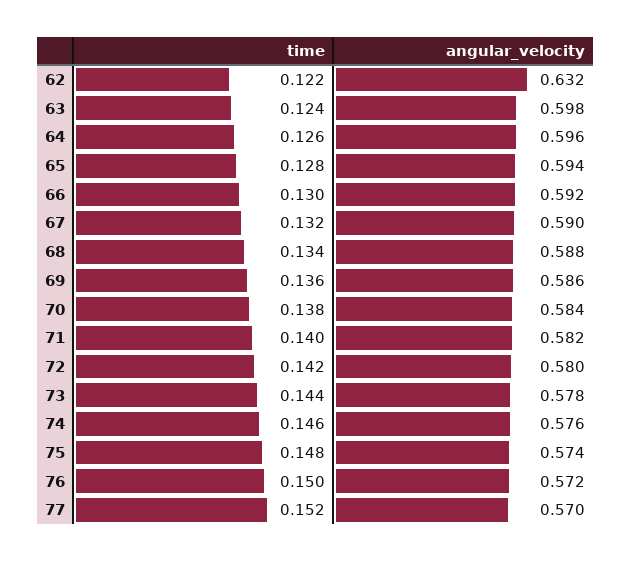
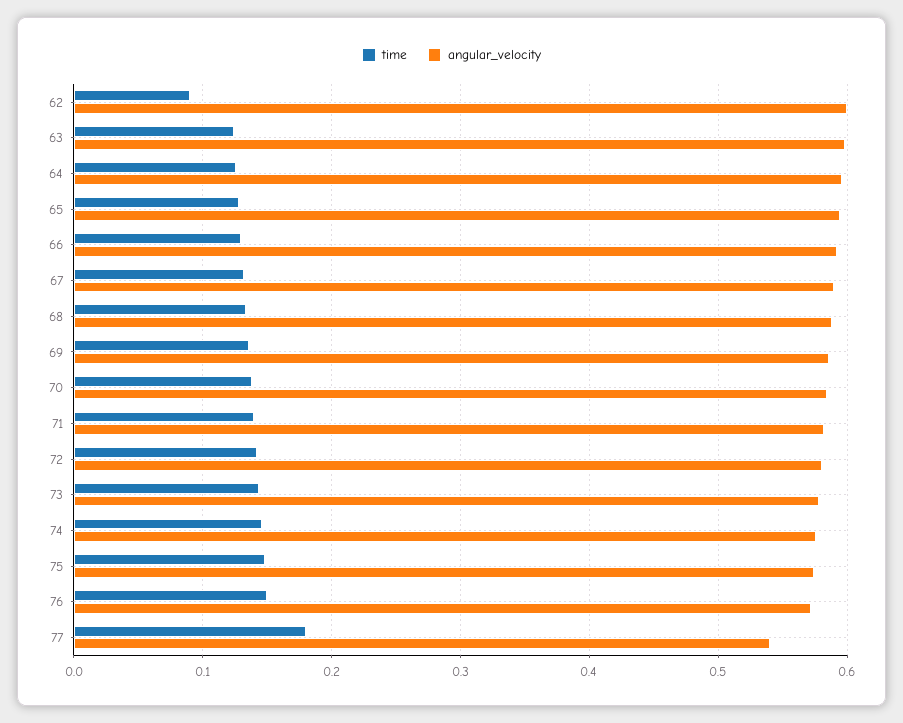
  {
    "time": {
-     "62": 0.122,
+     "62": 0.09,
      "63": 0.124,
      "64": 0.126,
      "65": 0.128,
      "66": 0.13,
      "67": 0.132,
      "68": 0.134,
      "69": 0.136,
      "70": 0.138,
      "71": 0.14,
      "72": 0.142,
      "73": 0.144,
      "74": 0.146,
      "75": 0.148,
      "76": 0.15,
-     "77": 0.152
+     "77": 0.18
    },
    "angular_velocity": {
-     "62": 0.632,
+     "62": 0.6,
      "63": 0.598,
      "64": 0.596,
      "65": 0.594,
      "66": 0.592,
      "67": 0.59,
      "68": 0.588,
      "69": 0.586,
      "70": 0.584,
      "71": 0.582,
      "72": 0.58,
      "73": 0.578,
      "74": 0.576,
      "75": 0.574,
      "76": 0.572,
-     "77": 0.57
+     "77": 0.54
    }
  }

